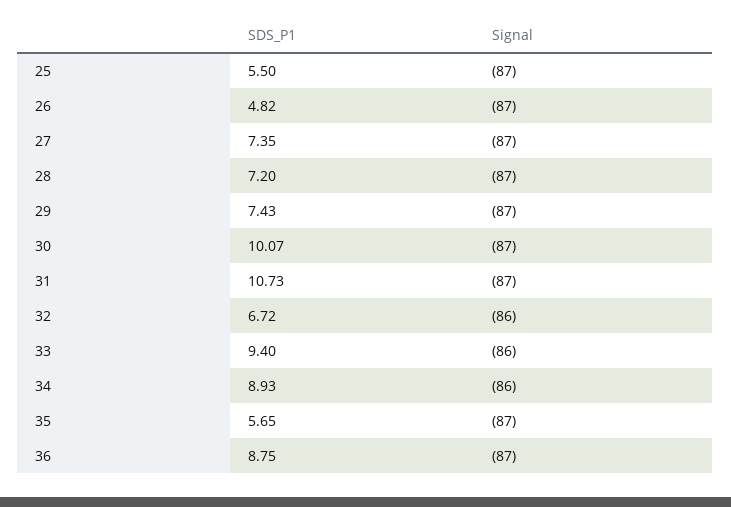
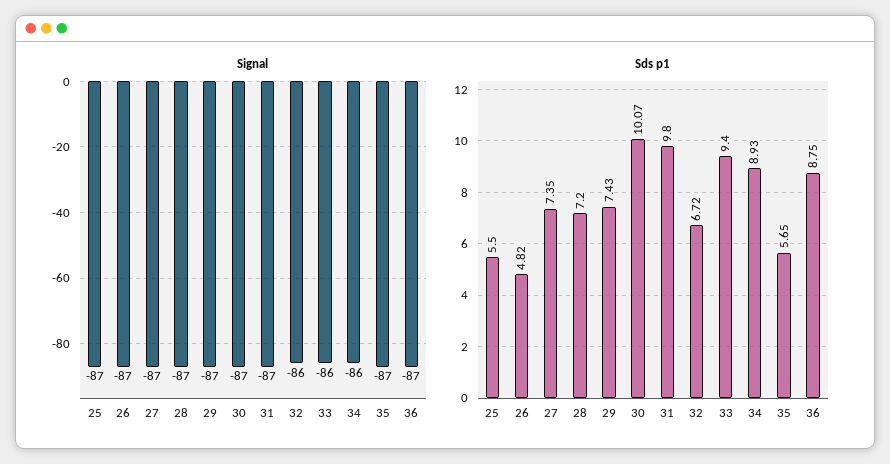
  {
    "SDS_P1": {
      "25": 5.5,
      "26": 4.82,
      "27": 7.35,
      "28": 7.2,
      "29": 7.43,
      "30": 10.07,
-     "31": 10.73,
+     "31": 9.8,
      "32": 6.72,
      "33": 9.4,
      "34": 8.93,
      "35": 5.65,
      "36": 8.75
    },
    "Signal": {
      "25": -87,
      "26": -87,
      "27": -87,
      "28": -87,
      "29": -87,
      "30": -87,
      "31": -87,
      "32": -86,
      "33": -86,
      "34": -86,
      "35": -87,
      "36": -87
    }
  }

